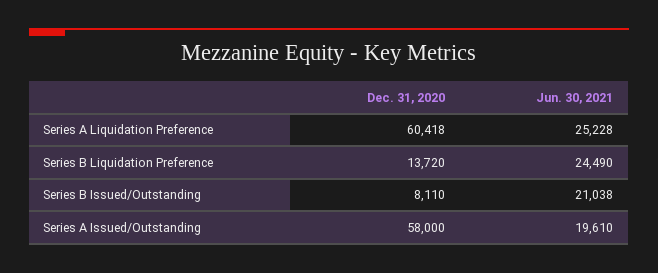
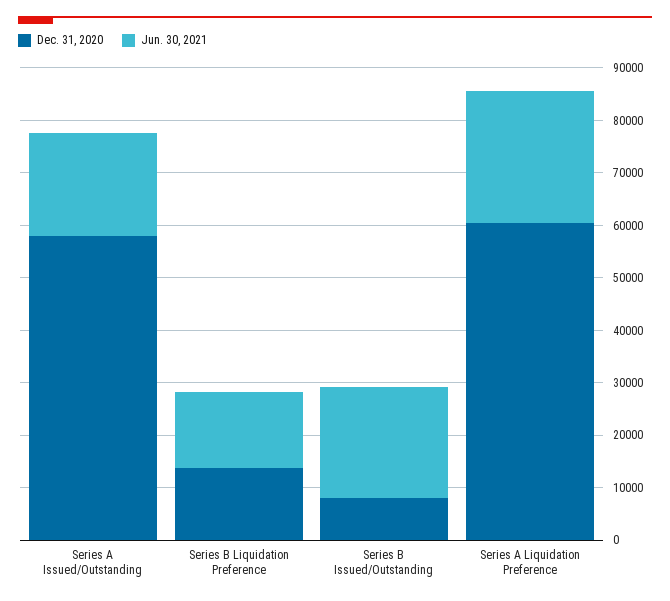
  {
    "Dec. 31, 2020": {
      "Series A Liquidation Preference": 60418,
      "Series B Liquidation Preference": 13720,
      "Series B Issued/Outstanding": 8110,
      "Series A Issued/Outstanding": 58000
    },
    "Jun. 30, 2021": {
      "Series A Liquidation Preference": 25228,
-     "Series B Liquidation Preference": 24490,
+     "Series B Liquidation Preference": 14000,
      "Series B Issued/Outstanding": 21038,
      "Series A Issued/Outstanding": 19610
    }
  }

